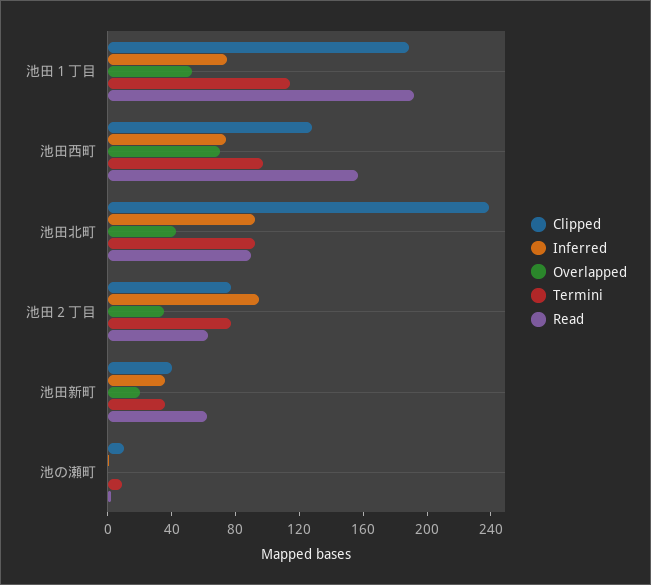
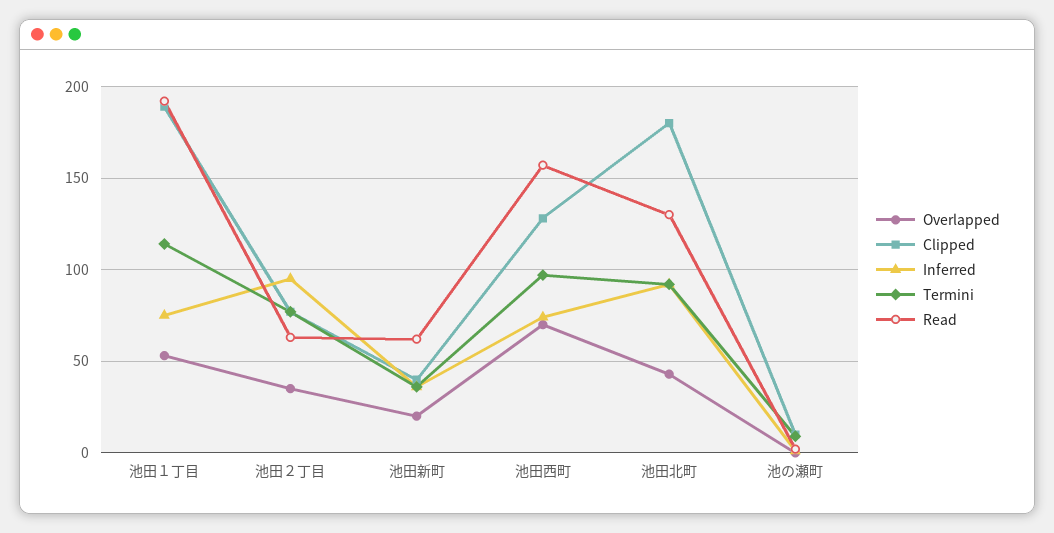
  {
    "Clipped": {
      "池田１丁目": 190,
      "池田西町": 130,
-     "池田北町": 240,
+     "池田北町": 180,
      "池田２丁目": 75,
      "池田新町": 40,
      "池の瀬町": 10
    },
    "Inferred": {
      "池田１丁目": 75,
      "池田西町": 75,
      "池田北町": 90,
      "池田２丁目": 95,
      "池田新町": 35,
      "池の瀬町": 0
    },
    "Overlapped": {
      "池田１丁目": 55,
      "池田西町": 70,
      "池田北町": 45,
      "池田２丁目": 35,
      "池田新町": 20,
      "池の瀬町": 0
    },
    "Termini": {
      "池田１丁目": 115,
      "池田西町": 95,
      "池田北町": 90,
      "池田２丁目": 75,
      "池田新町": 35,
      "池の瀬町": 10
    },
    "Read": {
      "池田１丁目": 190,
      "池田西町": 155,
-     "池田北町": 90,
+     "池田北町": 130,
      "池田２丁目": 65,
      "池田新町": 60,
      "池の瀬町": 0
    }
  }

